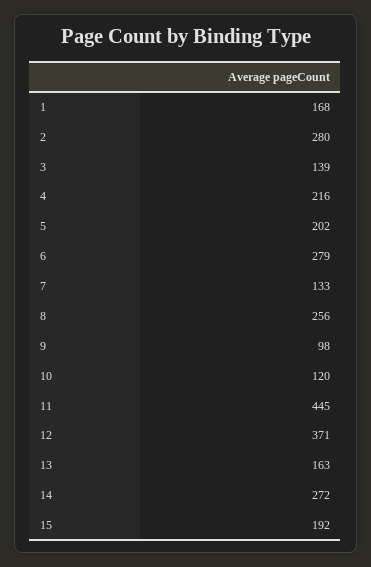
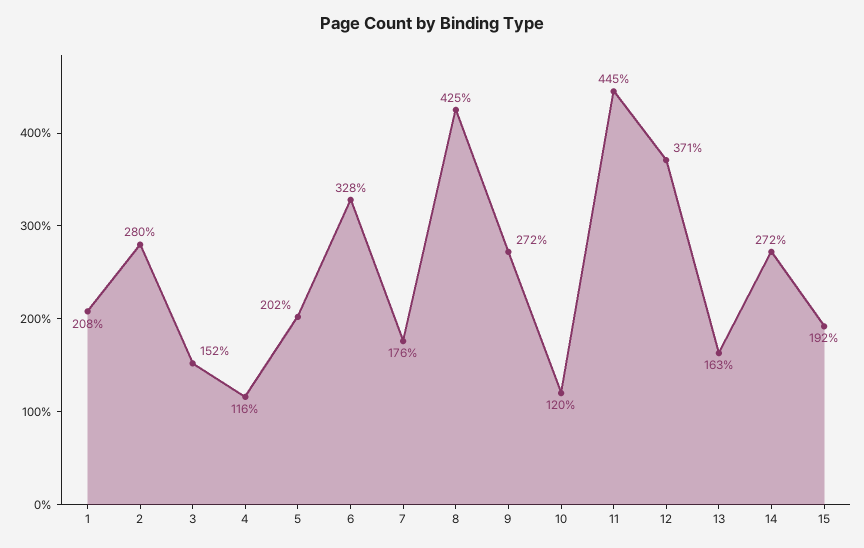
  {
-   "1": 168,
+   "1": 208,
    "2": 280,
-   "3": 139,
+   "3": 152,
-   "4": 216,
+   "4": 116,
    "5": 202,
-   "6": 279,
+   "6": 328,
-   "7": 133,
+   "7": 176,
-   "8": 256,
+   "8": 425,
-   "9": 98,
+   "9": 272,
    "10": 120,
    "11": 445,
    "12": 371,
    "13": 163,
    "14": 272,
    "15": 192
  }

